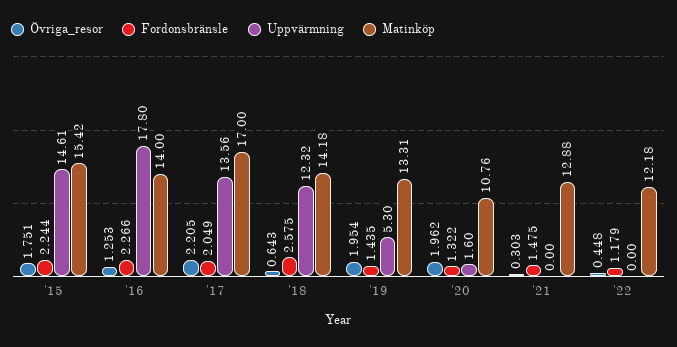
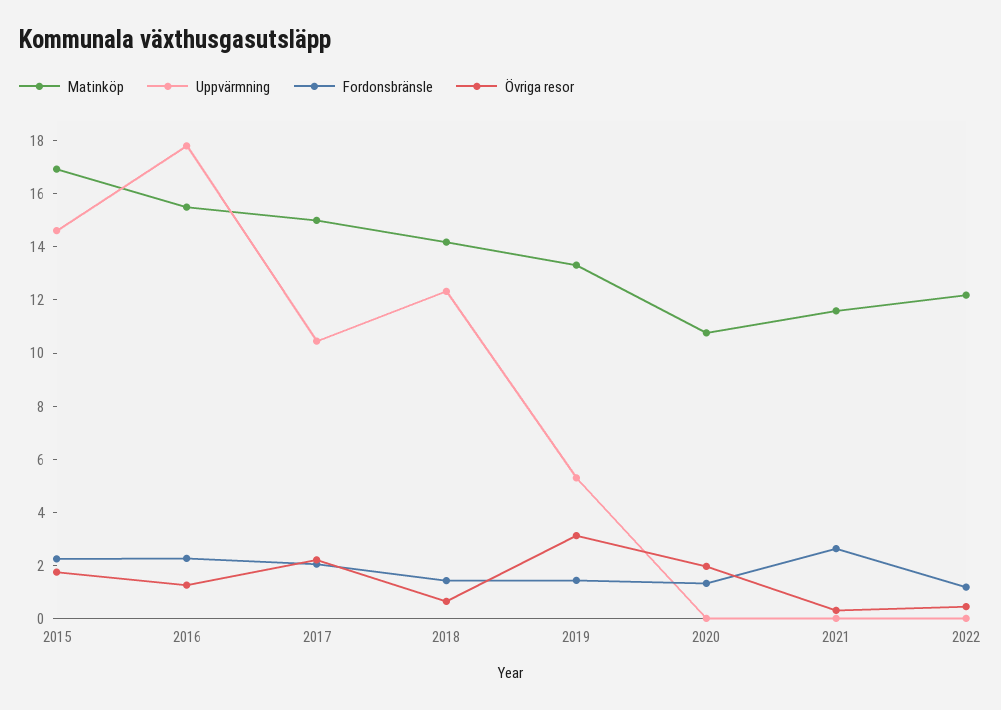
  {
    "Övriga_resor": {
      "'15": 1.751,
      "'16": 1.253,
      "'17": 2.205,
      "'18": 0.643,
-     "'19": 1.954,
+     "'19": 3,
      "'20": 1.962,
      "'21": 0.303,
      "'22": 0.448
    },
    "Fordonsbränsle": {
      "'15": 2.244,
      "'16": 2.266,
      "'17": 2.049,
-     "'18": 2.575,
+     "'18": 1.5,
      "'19": 1.435,
      "'20": 1.322,
-     "'21": 1.475,
+     "'21": 2.5,
      "'22": 1.179
    },
    "Uppvärmning": {
      "'15": 14.61,
      "'16": 17.8,
-     "'17": 13.56,
+     "'17": 10.5,
      "'18": 12.32,
      "'19": 5.3,
-     "'20": 1.6,
+     "'20": 0,
      "'21": 0,
      "'22": 0
    },
    "Matinköp": {
-     "'15": 15.42,
+     "'15": 17,
-     "'16": 14,
+     "'16": 15.5,
-     "'17": 17,
+     "'17": 15,
      "'18": 14.18,
      "'19": 13.31,
      "'20": 10.76,
-     "'21": 12.88,
+     "'21": 11.5,
      "'22": 12.18
    }
  }

